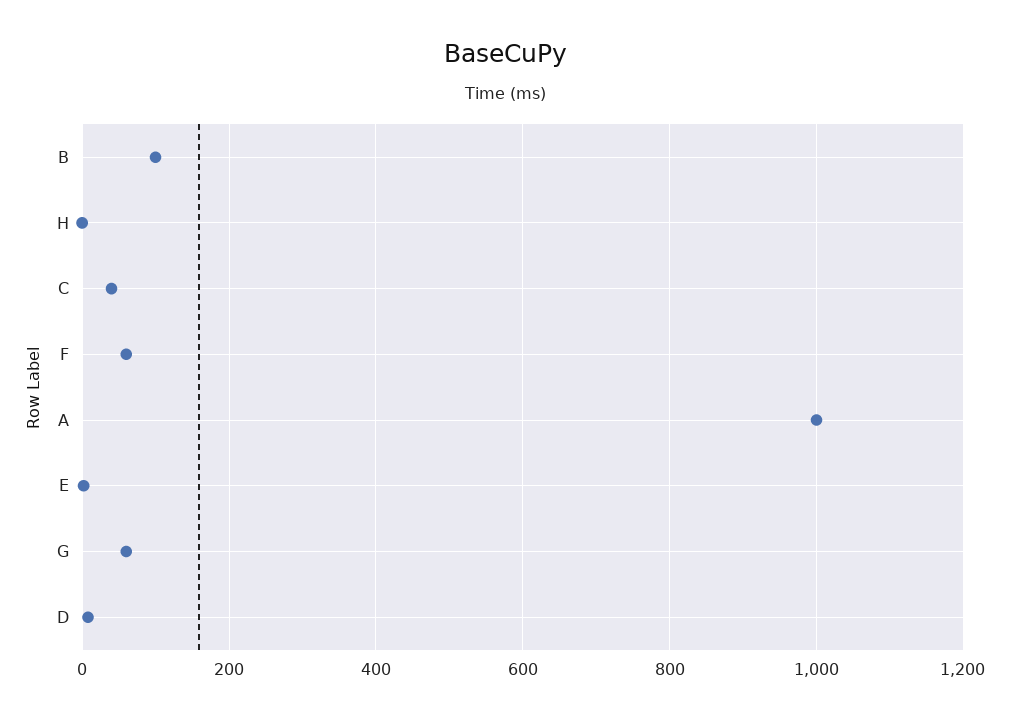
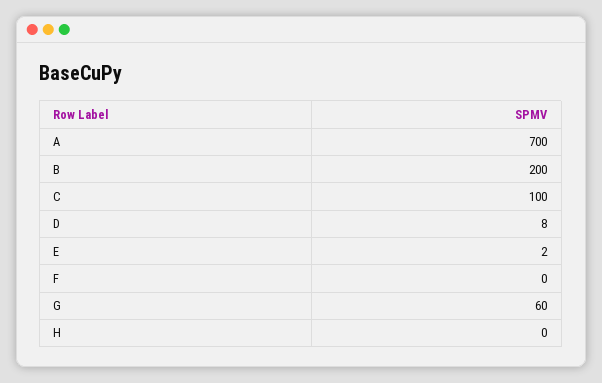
  {
-   "B": 100,
+   "B": 200,
    "H": 0,
-   "C": 40,
+   "C": 100,
-   "F": 60,
+   "F": 0,
-   "A": 1000,
+   "A": 700,
    "E": 2,
    "G": 60,
    "D": 8
  }

